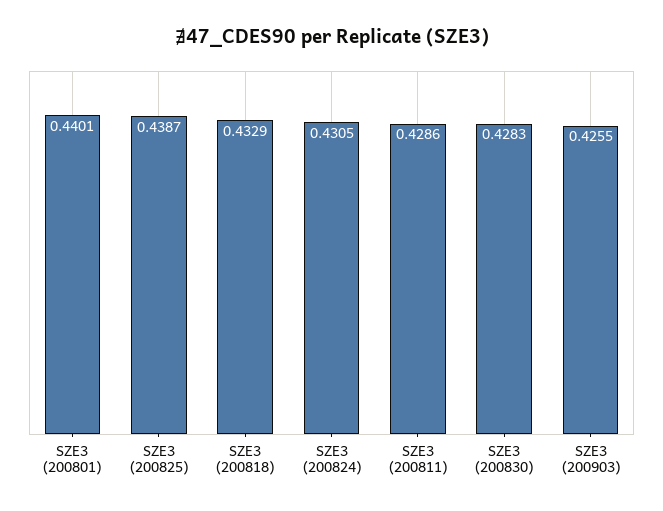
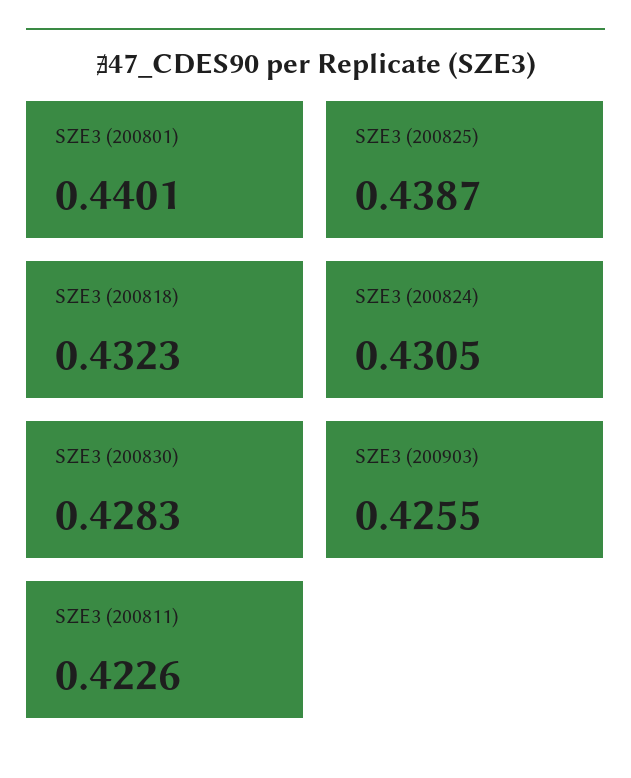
  {
    "SZE3 (200801)": 0.4401,
    "SZE3 (200825)": 0.4387,
-   "SZE3 (200818)": 0.4329,
+   "SZE3 (200818)": 0.4323,
    "SZE3 (200824)": 0.4305,
-   "SZE3 (200811)": 0.4286,
+   "SZE3 (200811)": 0.4226,
    "SZE3 (200830)": 0.4283,
    "SZE3 (200903)": 0.4255
  }

